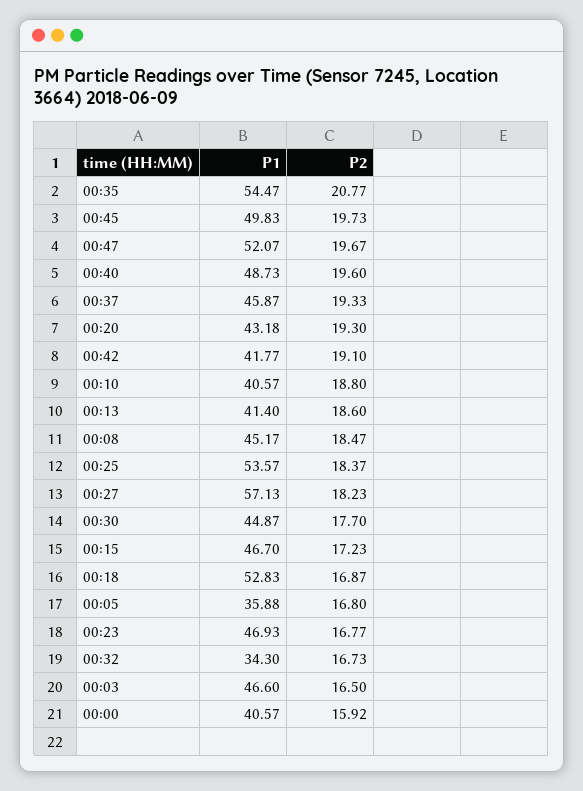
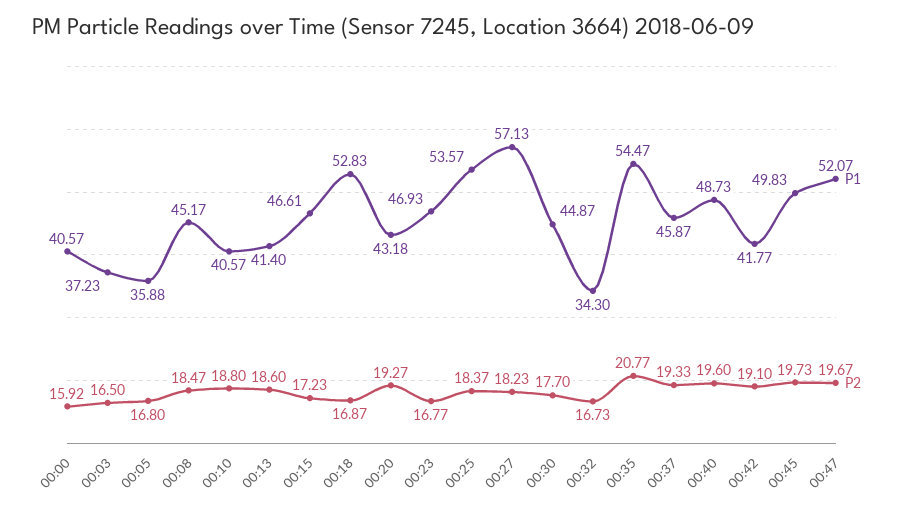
  {
    "P1": {
      "00:35": 54.47,
      "00:45": 49.83,
      "00:47": 52.07,
      "00:40": 48.73,
      "00:37": 45.87,
      "00:20": 43.18,
      "00:42": 41.77,
      "00:10": 40.57,
      "00:13": 41.4,
      "00:08": 45.17,
      "00:25": 53.57,
      "00:27": 57.13,
      "00:30": 44.87,
-     "00:15": 46.7,
+     "00:15": 46.61,
      "00:18": 52.83,
      "00:05": 35.88,
      "00:23": 46.93,
      "00:32": 34.3,
-     "00:03": 46.6,
+     "00:03": 37.23,
      "00:00": 40.57
    },
    "P2": {
      "00:35": 20.77,
      "00:45": 19.73,
      "00:47": 19.67,
      "00:40": 19.6,
      "00:37": 19.33,
-     "00:20": 19.3,
+     "00:20": 19.27,
      "00:42": 19.1,
      "00:10": 18.8,
      "00:13": 18.6,
      "00:08": 18.47,
      "00:25": 18.37,
      "00:27": 18.23,
      "00:30": 17.7,
      "00:15": 17.23,
      "00:18": 16.87,
      "00:05": 16.8,
      "00:23": 16.77,
      "00:32": 16.73,
      "00:03": 16.5,
      "00:00": 15.92
    }
  }

